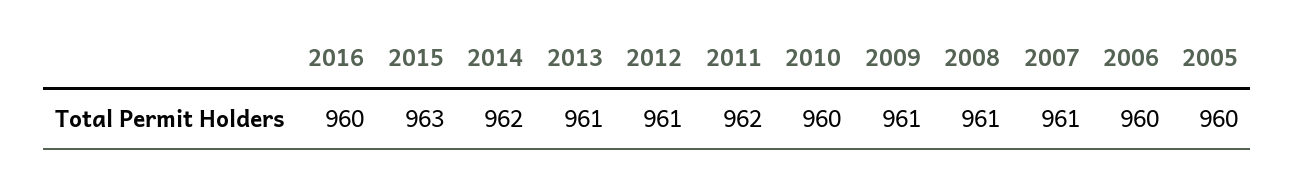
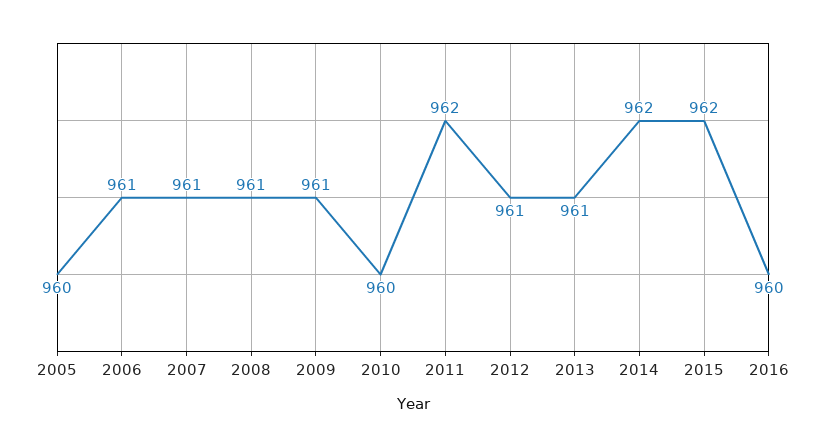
  {
    "2016": 960,
-   "2015": 963,
+   "2015": 962,
    "2014": 962,
    "2013": 961,
    "2012": 961,
    "2011": 962,
    "2010": 960,
    "2009": 961,
    "2008": 961,
    "2007": 961,
-   "2006": 960,
+   "2006": 961,
    "2005": 960
  }

